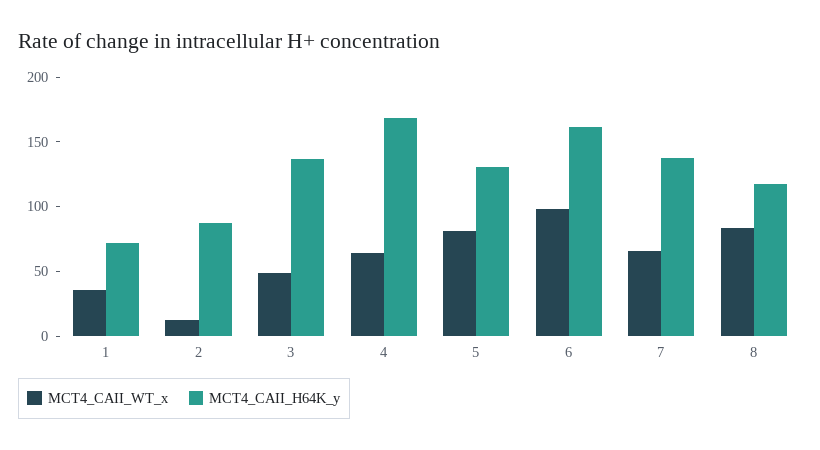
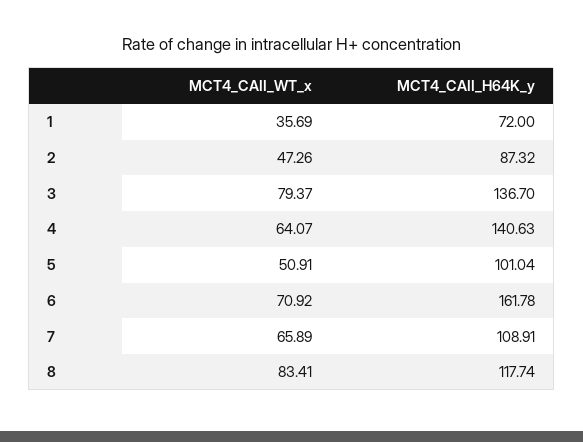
  {
    "MCT4_CAII_WT_x": {
      "1": 35.69,
-     "2": 10,
+     "2": 47.26,
-     "3": 50,
+     "3": 79.37,
      "4": 64.07,
-     "5": 80,
+     "5": 50.91,
-     "6": 100,
+     "6": 70.92,
      "7": 65.89,
      "8": 83.41
    },
    "MCT4_CAII_H64K_y": {
      "1": 72,
      "2": 87.32,
      "3": 136.7,
-     "4": 170,
+     "4": 140.63,
-     "5": 130,
+     "5": 101.04,
      "6": 161.78,
-     "7": 140,
+     "7": 108.91,
      "8": 117.74
    }
  }

